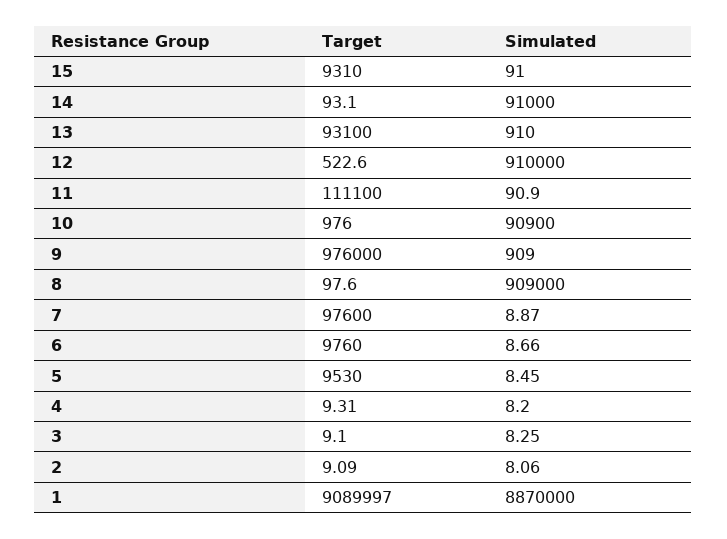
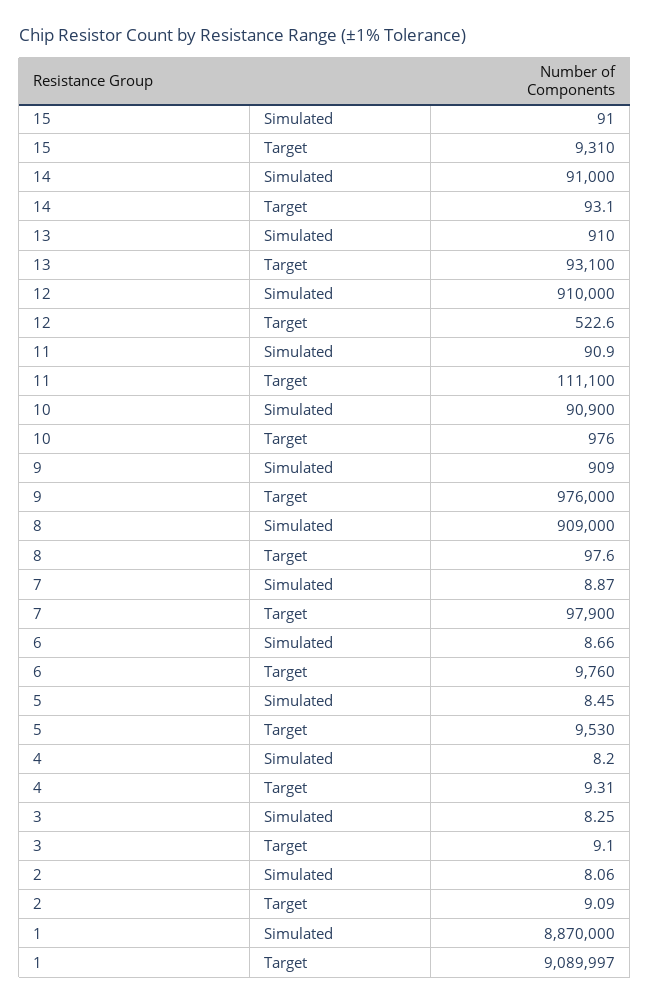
  {
    "Target": {
      "15": 9310,
      "14": 93.1,
      "13": 93100,
      "12": 522.6,
      "11": 111100,
      "10": 976,
      "9": 976000,
      "8": 97.6,
-     "7": 97600,
+     "7": 97900,
      "6": 9760,
      "5": 9530,
      "4": 9.31,
      "3": 9.1,
      "2": 9.09,
      "1": 9089997
    },
    "Simulated": {
      "15": 91,
      "14": 91000,
      "13": 910,
      "12": 910000,
      "11": 90.9,
      "10": 90900,
      "9": 909,
      "8": 909000,
      "7": 8.87,
      "6": 8.66,
      "5": 8.45,
      "4": 8.2,
      "3": 8.25,
      "2": 8.06,
      "1": 8870000
    }
  }

